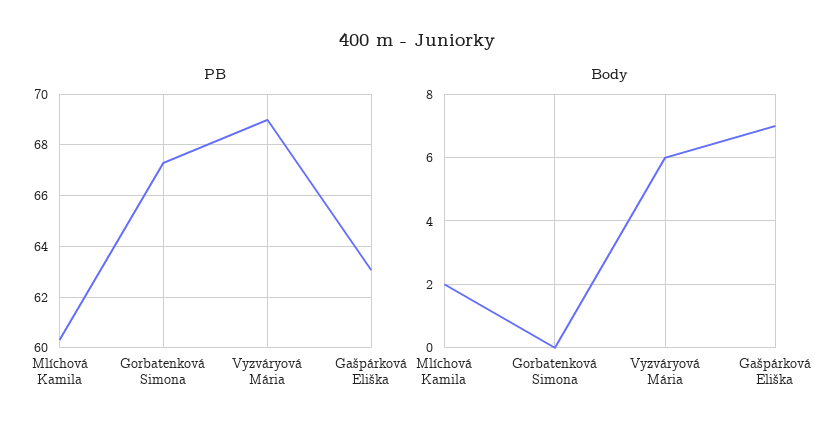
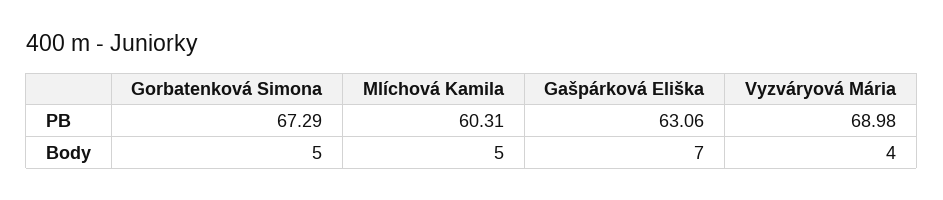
  {
    "PB": {
      "Mlíchová Kamila": 60.31,
      "Gorbatenková Simona": 67.29,
      "Vyzváryová Mária": 68.98,
      "Gašpárková Eliška": 63.06
    },
    "Body": {
-     "Mlíchová Kamila": 2,
+     "Mlíchová Kamila": 5,
-     "Gorbatenková Simona": 0,
+     "Gorbatenková Simona": 5,
-     "Vyzváryová Mária": 6,
+     "Vyzváryová Mária": 4,
      "Gašpárková Eliška": 7
    }
  }

